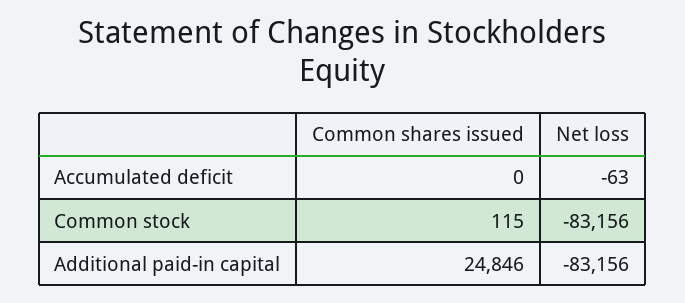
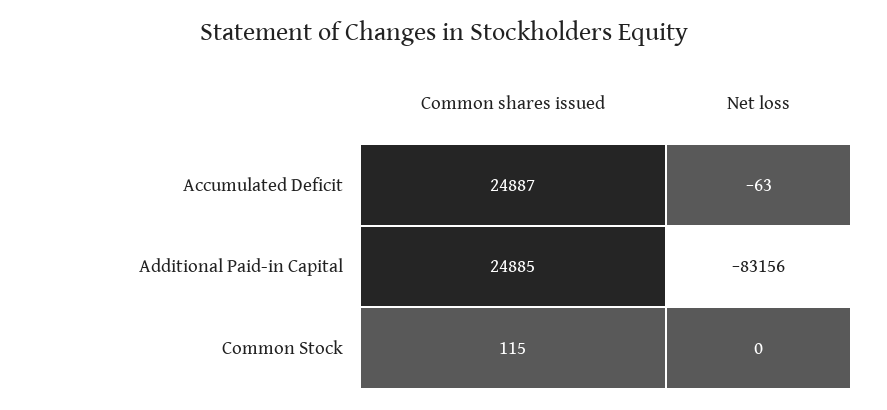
  {
    "Common shares issued": {
-     "Accumulated deficit": 0,
+     "Accumulated deficit": 24887,
      "Common stock": 115,
-     "Additional paid-in capital": 24846
+     "Additional paid-in capital": 24885
    },
    "Net loss": {
      "Accumulated deficit": -63,
-     "Common stock": -83156,
+     "Common stock": 0,
      "Additional paid-in capital": -83156
    }
  }

